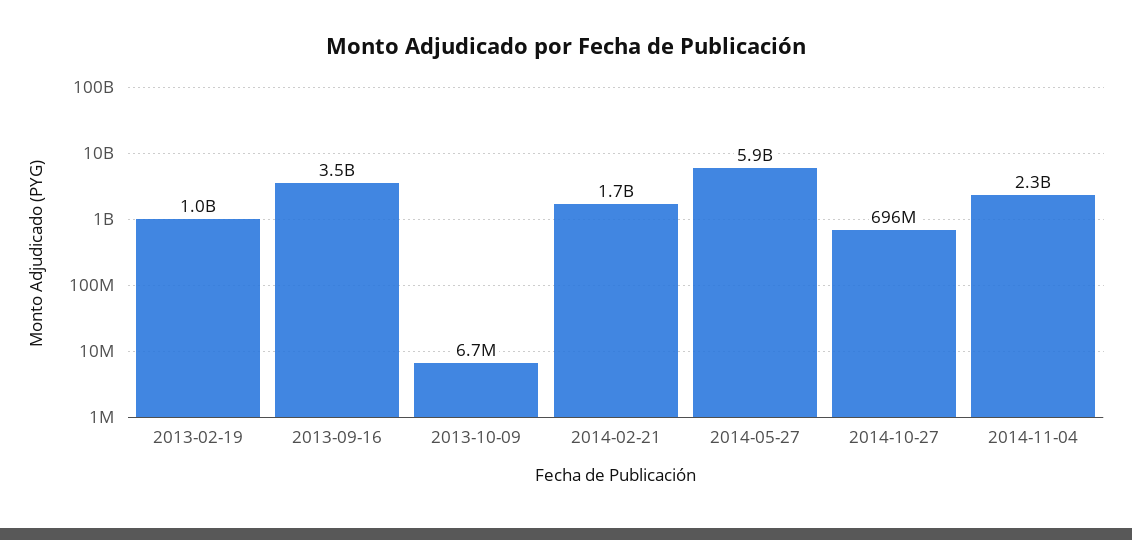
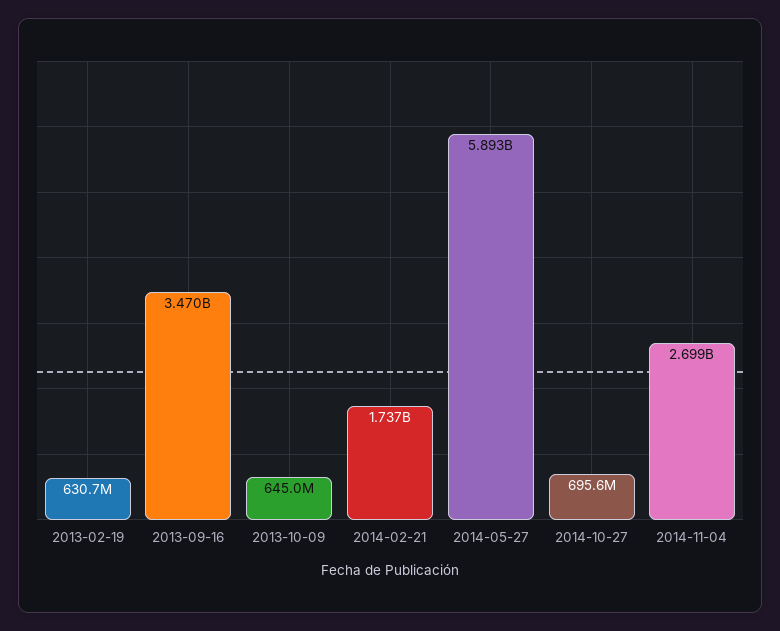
  {
-   "2013-02-19": 1000000000,
+   "2013-02-19": 630700000,
    "2013-09-16": 3470000000,
-   "2013-10-09": 6700000,
+   "2013-10-09": 645000000,
    "2014-02-21": 1737000000,
    "2014-05-27": 5893000000,
    "2014-10-27": 695600000,
-   "2014-11-04": 2300000000
+   "2014-11-04": 2699000000
  }

